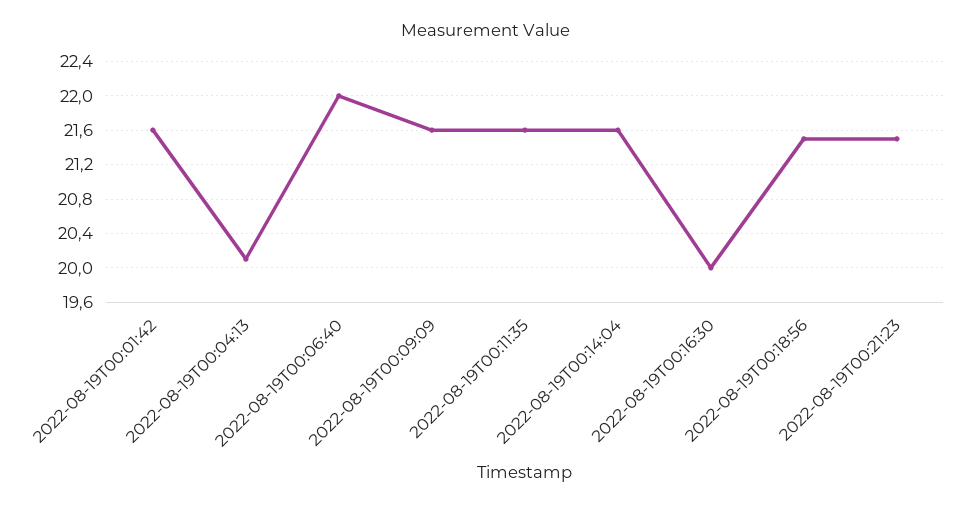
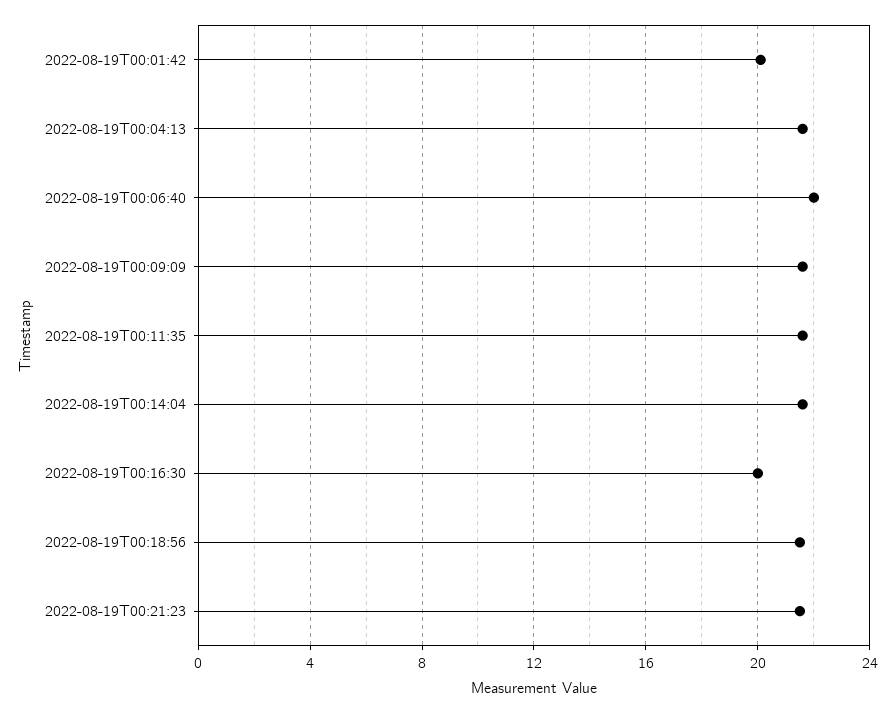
  {
-   "2022-08-19T00:01:42": 21.6,
+   "2022-08-19T00:01:42": 20,
-   "2022-08-19T00:04:13": 20.1,
+   "2022-08-19T00:04:13": 21.5,
    "2022-08-19T00:06:40": 22,
    "2022-08-19T00:09:09": 21.6,
    "2022-08-19T00:11:35": 21.6,
    "2022-08-19T00:14:04": 21.6,
    "2022-08-19T00:16:30": 20,
    "2022-08-19T00:18:56": 21.5,
    "2022-08-19T00:21:23": 21.5
  }

